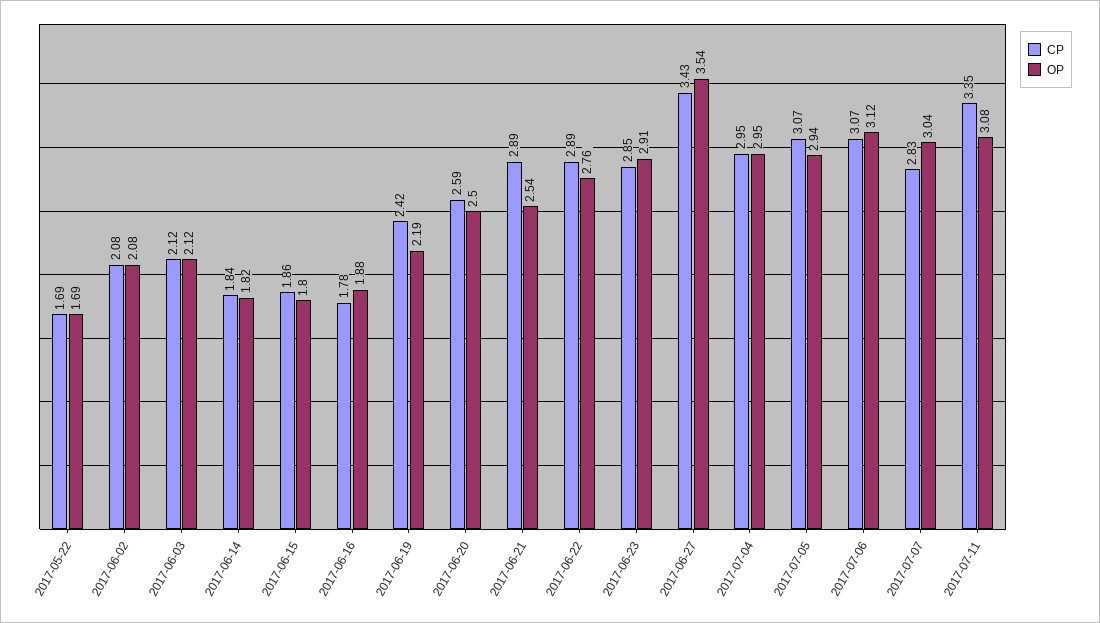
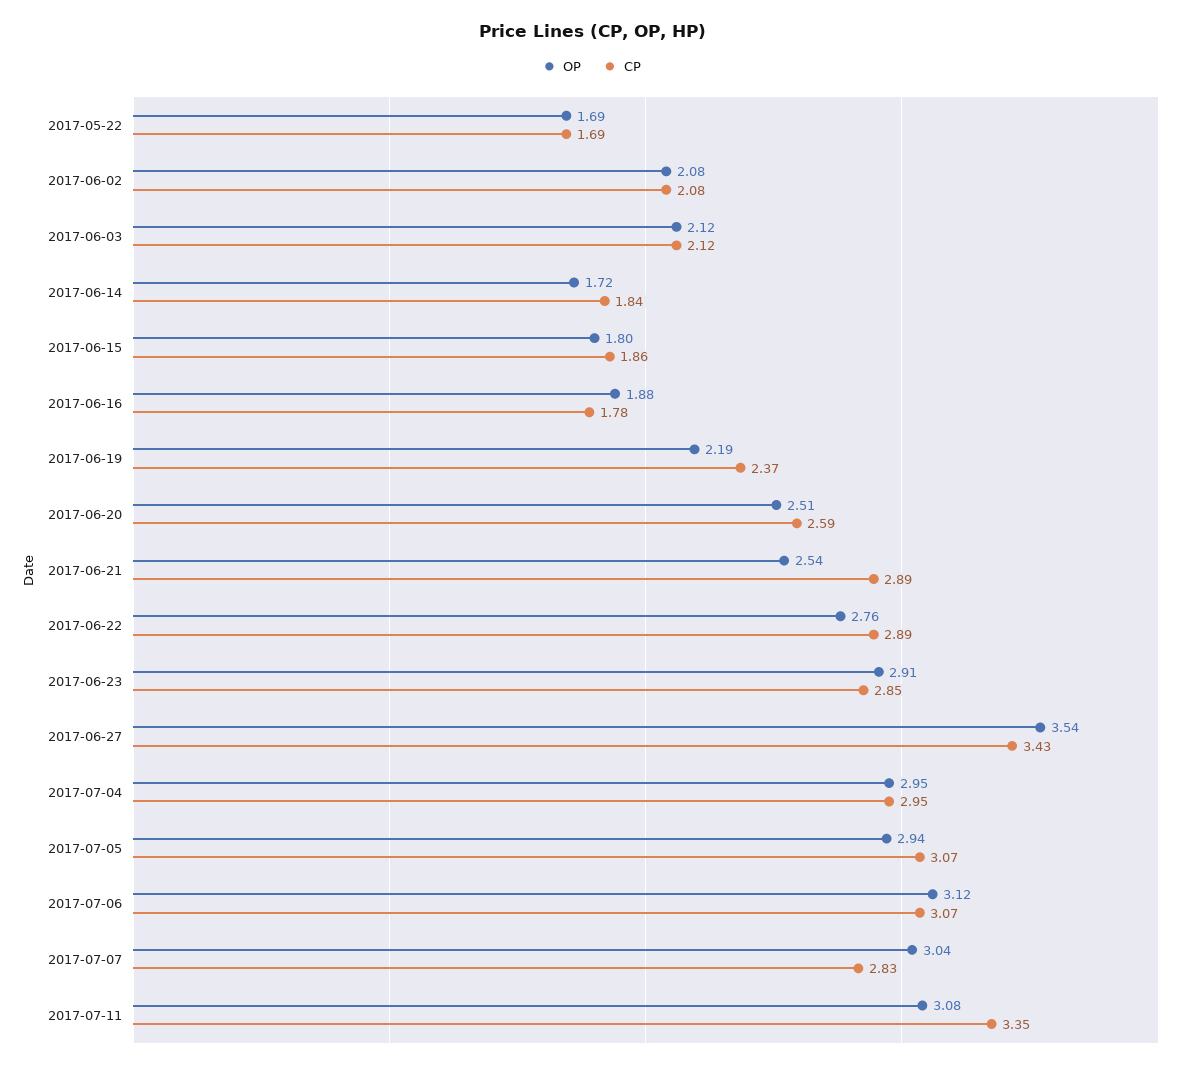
  {
    "CP": {
      "2017-05-22": 1.69,
      "2017-06-02": 2.08,
      "2017-06-03": 2.12,
      "2017-06-14": 1.84,
      "2017-06-15": 1.86,
      "2017-06-16": 1.78,
-     "2017-06-19": 2.42,
+     "2017-06-19": 2.37,
      "2017-06-20": 2.59,
      "2017-06-21": 2.89,
      "2017-06-22": 2.89,
      "2017-06-23": 2.85,
      "2017-06-27": 3.43,
      "2017-07-04": 2.95,
      "2017-07-05": 3.07,
      "2017-07-06": 3.07,
      "2017-07-07": 2.83,
      "2017-07-11": 3.35
    },
    "OP": {
      "2017-05-22": 1.69,
      "2017-06-02": 2.08,
      "2017-06-03": 2.12,
-     "2017-06-14": 1.82,
+     "2017-06-14": 1.72,
      "2017-06-15": 1.8,
      "2017-06-16": 1.88,
      "2017-06-19": 2.19,
-     "2017-06-20": 2.5,
+     "2017-06-20": 2.51,
      "2017-06-21": 2.54,
      "2017-06-22": 2.76,
      "2017-06-23": 2.91,
      "2017-06-27": 3.54,
      "2017-07-04": 2.95,
      "2017-07-05": 2.94,
      "2017-07-06": 3.12,
      "2017-07-07": 3.04,
      "2017-07-11": 3.08
    }
  }

